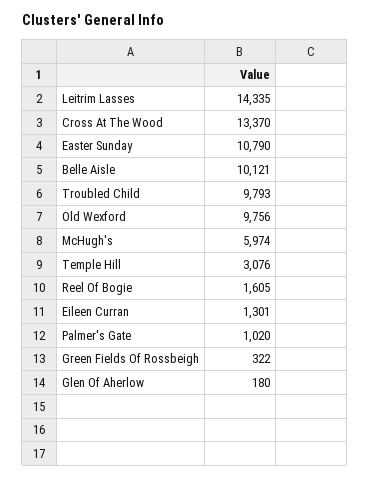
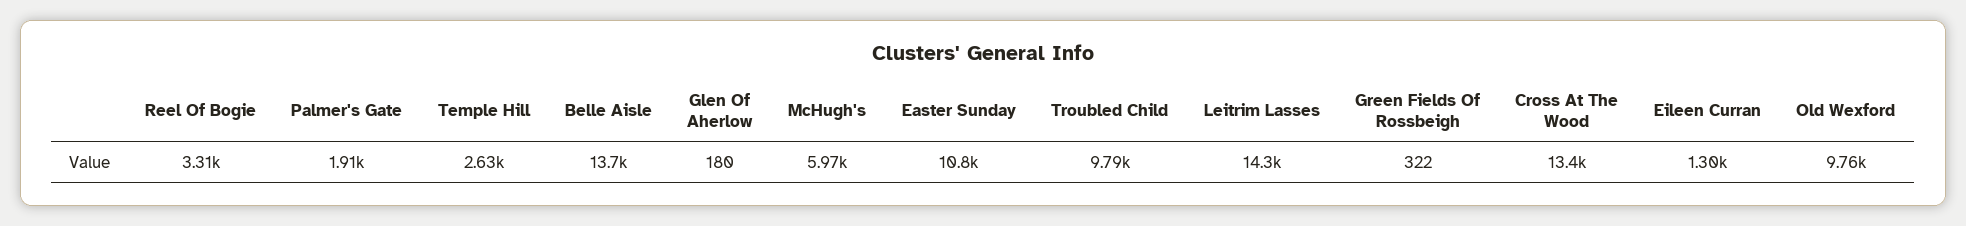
  {
    "Leitrim Lasses": 14335,
    "Cross At The Wood": 13370,
    "Easter Sunday": 10790,
-   "Belle Aisle": 10121,
+   "Belle Aisle": 13700,
    "Troubled Child": 9793,
    "Old Wexford": 9756,
    "McHugh's": 5974,
-   "Temple Hill": 3076,
+   "Temple Hill": 2630,
-   "Reel Of Bogie": 1605,
+   "Reel Of Bogie": 3310,
    "Eileen Curran": 1301,
-   "Palmer's Gate": 1020,
+   "Palmer's Gate": 1910,
    "Green Fields Of Rossbeigh": 322,
    "Glen Of Aherlow": 180
  }

